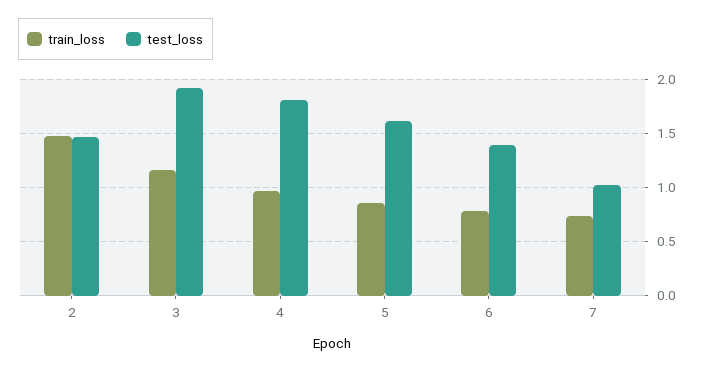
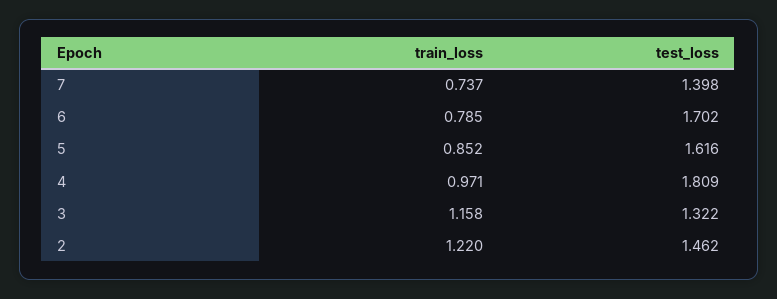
  {
    "train_loss": {
-     "2": 1.5,
+     "2": 1.22,
      "3": 1.158,
      "4": 0.971,
      "5": 0.852,
      "6": 0.785,
      "7": 0.737
    },
    "test_loss": {
      "2": 1.462,
-     "3": 1.9,
+     "3": 1.322,
      "4": 1.809,
      "5": 1.616,
-     "6": 1.4,
+     "6": 1.702,
-     "7": 1
+     "7": 1.398
    }
  }

